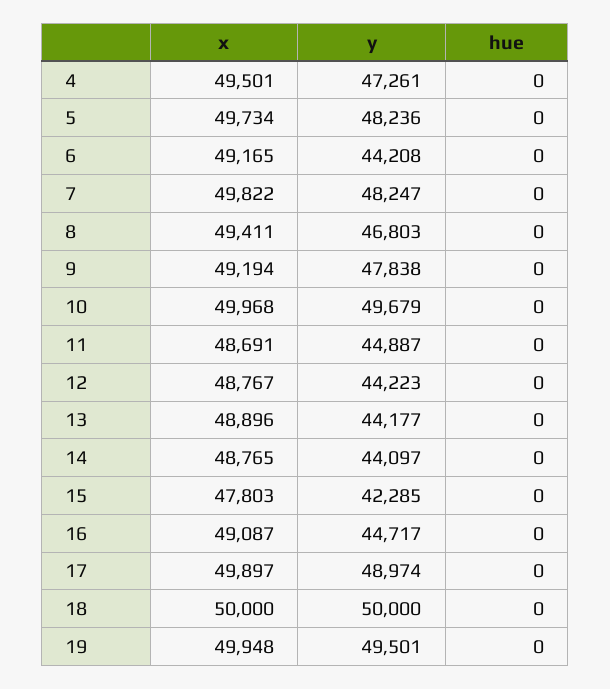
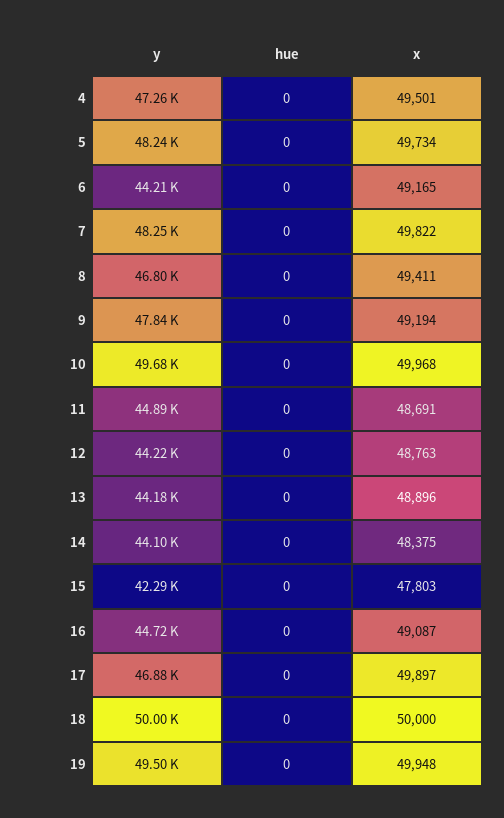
  {
    "x": {
      "4": 49501,
      "5": 49734,
      "6": 49165,
      "7": 49822,
      "8": 49411,
      "9": 49194,
      "10": 49968,
      "11": 48691,
-     "12": 48767,
+     "12": 48763,
      "13": 48896,
-     "14": 48765,
+     "14": 48375,
      "15": 47803,
      "16": 49087,
      "17": 49897,
      "18": 50000,
      "19": 49948
    },
    "y": {
      "4": 47261,
      "5": 48236,
      "6": 44208,
      "7": 48247,
      "8": 46803,
      "9": 47838,
      "10": 49679,
      "11": 44887,
      "12": 44223,
      "13": 44177,
      "14": 44097,
      "15": 42285,
      "16": 44717,
-     "17": 48974,
+     "17": 46880,
      "18": 50000,
      "19": 49501
    },
    "hue": {
      "4": 0,
      "5": 0,
      "6": 0,
      "7": 0,
      "8": 0,
      "9": 0,
      "10": 0,
      "11": 0,
      "12": 0,
      "13": 0,
      "14": 0,
      "15": 0,
      "16": 0,
      "17": 0,
      "18": 0,
      "19": 0
    }
  }

